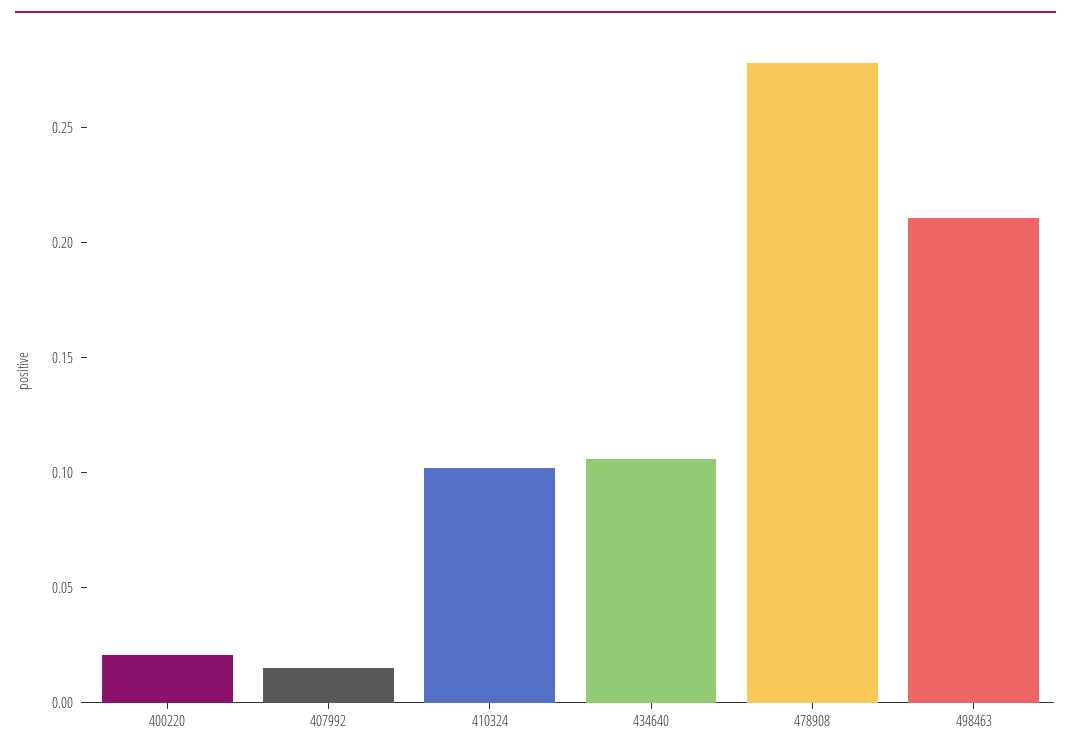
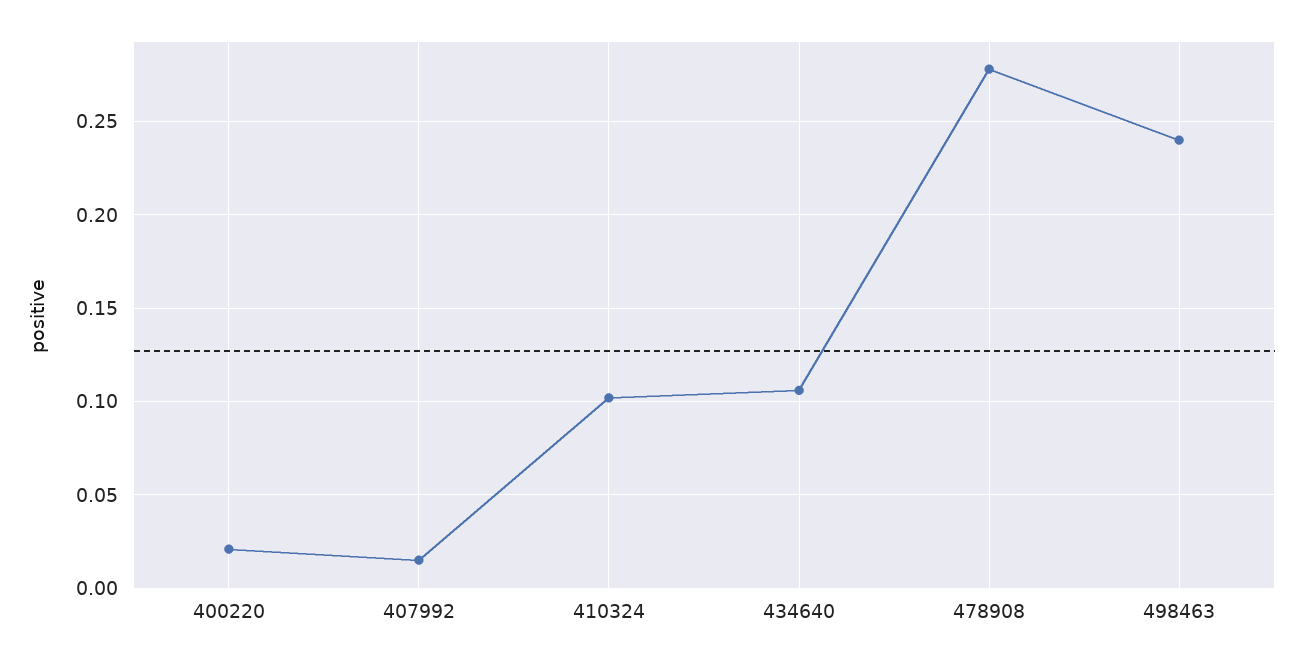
  {
    "400220": 0.02,
    "407992": 0.015,
    "410324": 0.1,
    "434640": 0.105,
    "478908": 0.28,
-   "498463": 0.21
+   "498463": 0.24
  }

